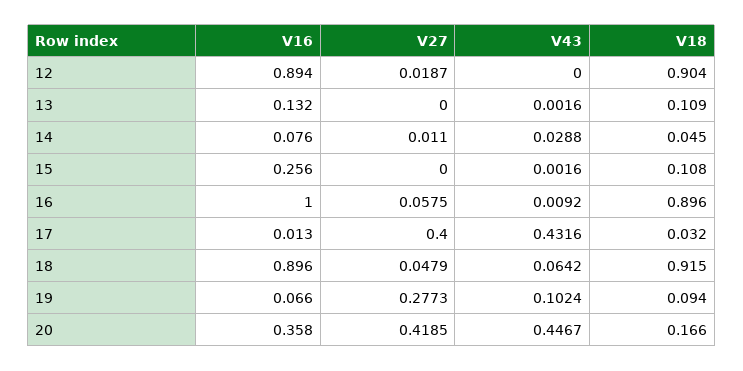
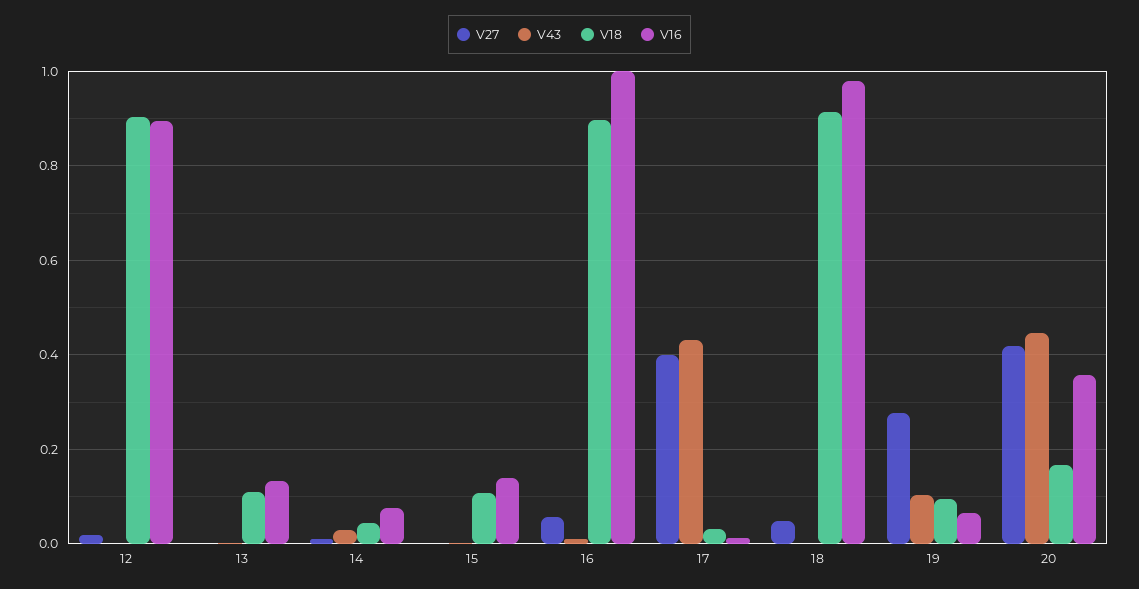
  {
    "V16": {
      "12": 0.894,
      "13": 0.132,
      "14": 0.076,
-     "15": 0.256,
+     "15": 0.14,
      "16": 1,
      "17": 0.013,
-     "18": 0.896,
+     "18": 0.98,
      "19": 0.066,
      "20": 0.358
    },
    "V27": {
      "12": 0.0187,
      "13": 0,
      "14": 0.011,
      "15": 0,
      "16": 0.0575,
      "17": 0.4,
      "18": 0.0479,
      "19": 0.2773,
      "20": 0.4185
    },
    "V43": {
      "12": 0,
      "13": 0.0016,
      "14": 0.0288,
      "15": 0.0016,
      "16": 0.0092,
      "17": 0.4316,
-     "18": 0.0642,
+     "18": 0,
      "19": 0.1024,
      "20": 0.4467
    },
    "V18": {
      "12": 0.904,
      "13": 0.109,
      "14": 0.045,
      "15": 0.108,
      "16": 0.896,
      "17": 0.032,
      "18": 0.915,
      "19": 0.094,
      "20": 0.166
    }
  }

